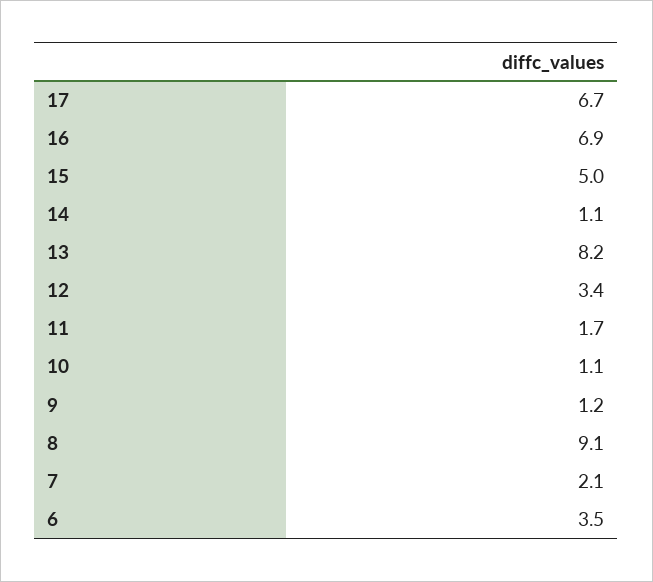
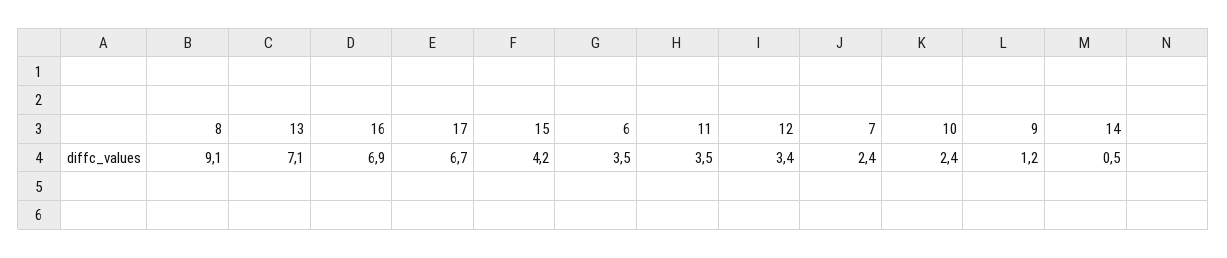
  {
    "17": 6.7,
    "16": 6.9,
-   "15": 5,
+   "15": 4.2,
-   "14": 1.1,
+   "14": 0.5,
-   "13": 8.2,
+   "13": 7.1,
    "12": 3.4,
-   "11": 1.7,
+   "11": 3.5,
-   "10": 1.1,
+   "10": 2.4,
    "9": 1.2,
    "8": 9.1,
-   "7": 2.1,
+   "7": 2.4,
    "6": 3.5
  }

